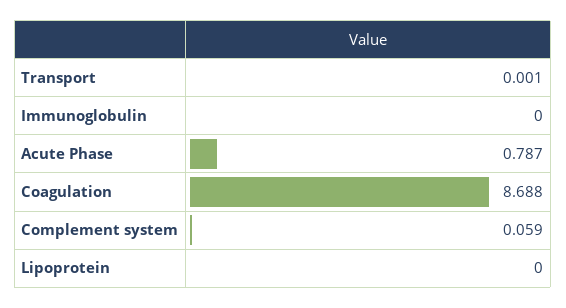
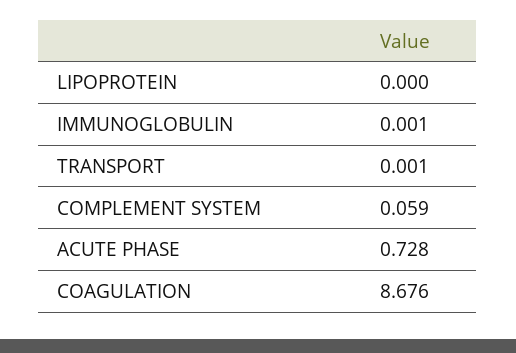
  {
    "Transport": 0.001,
-   "Immunoglobulin": 0,
+   "Immunoglobulin": 0.001,
-   "Acute Phase": 0.787,
+   "Acute Phase": 0.728,
-   "Coagulation": 8.688,
+   "Coagulation": 8.676,
    "Complement system": 0.059,
    "Lipoprotein": 0
  }

